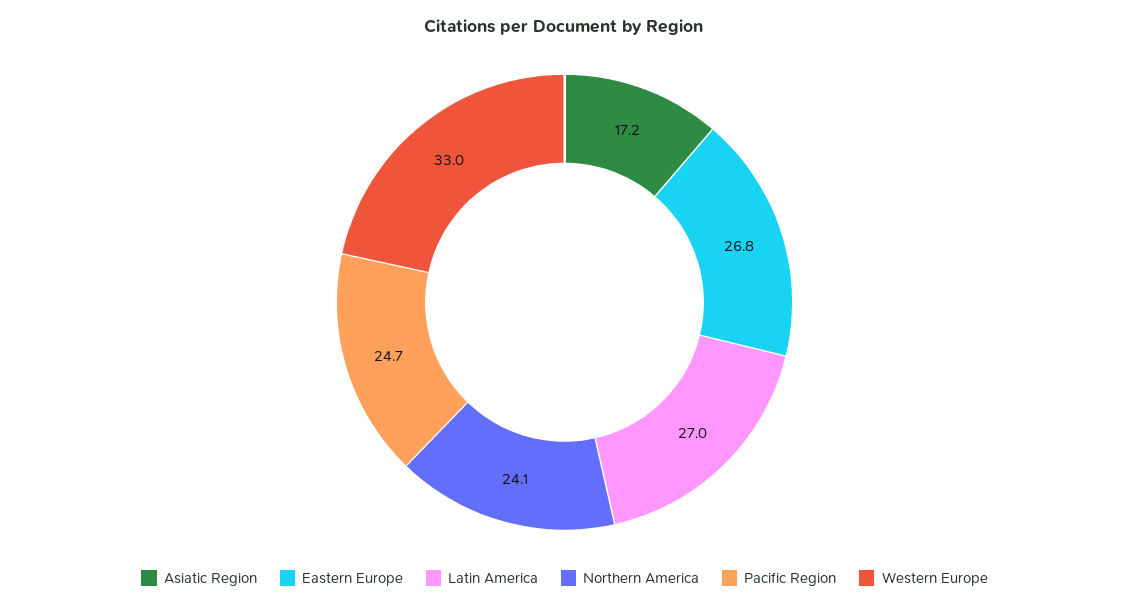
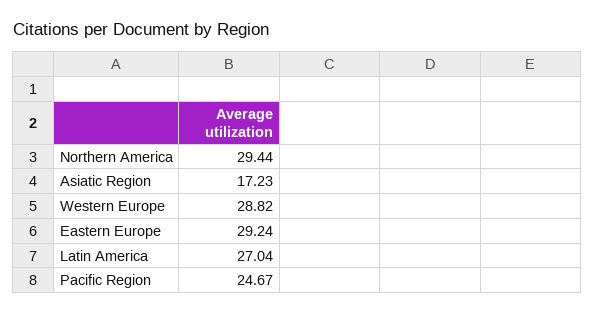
  {
    "Asiatic Region": 17.23,
-   "Eastern Europe": 26.8,
+   "Eastern Europe": 29.24,
    "Latin America": 27.04,
-   "Northern America": 24.1,
+   "Northern America": 29.44,
    "Pacific Region": 24.67,
-   "Western Europe": 33
+   "Western Europe": 28.82
  }

